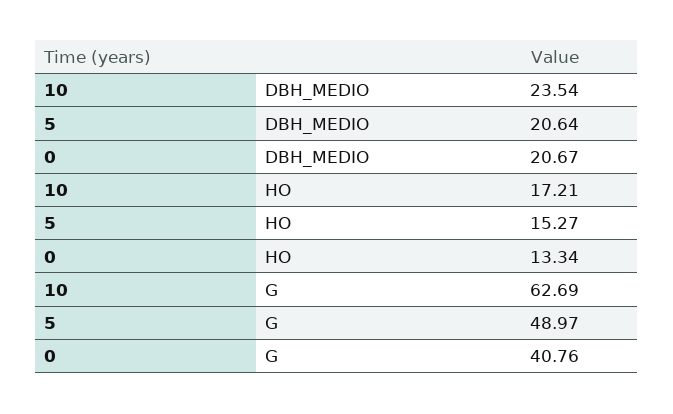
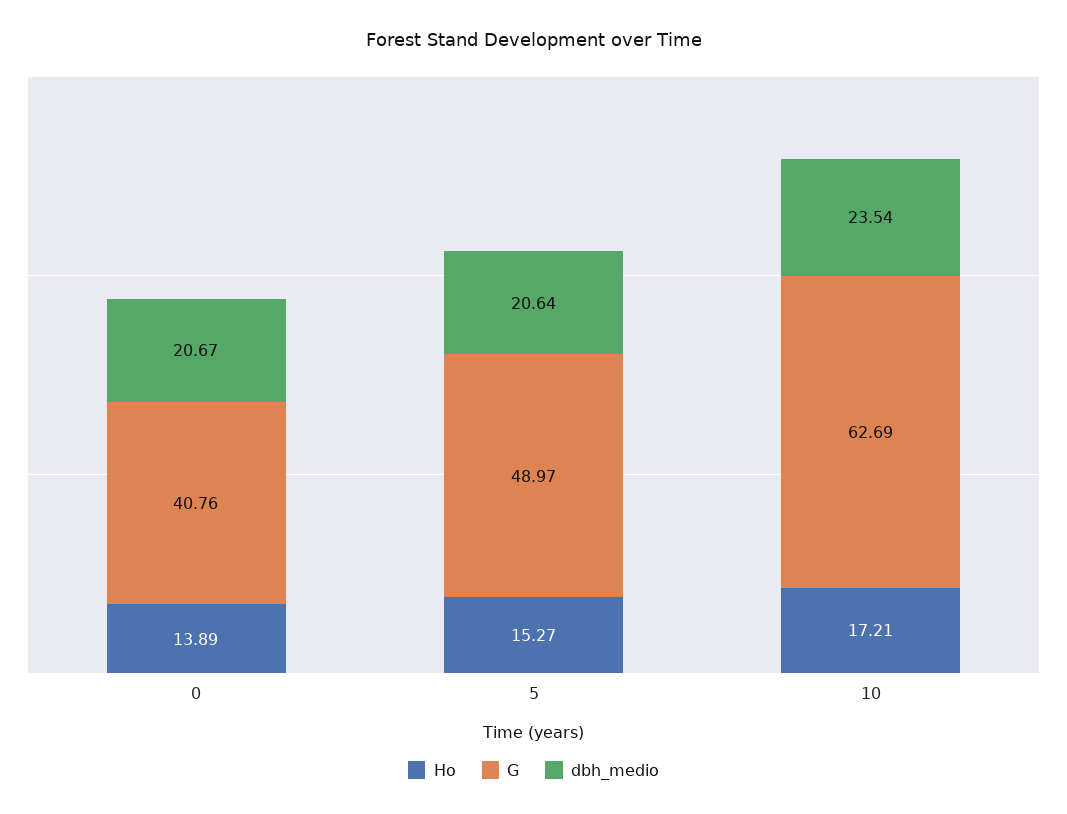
  {
    "DBH_MEDIO": {
      "10": 23.54,
      "5": 20.64,
      "0": 20.67
    },
    "HO": {
      "10": 17.21,
      "5": 15.27,
-     "0": 13.34
+     "0": 13.89
    },
    "G": {
      "10": 62.69,
      "5": 48.97,
      "0": 40.76
    }
  }

